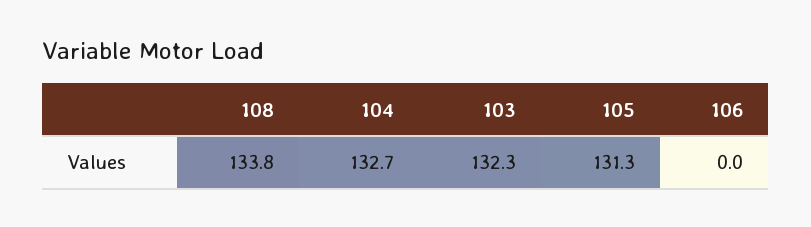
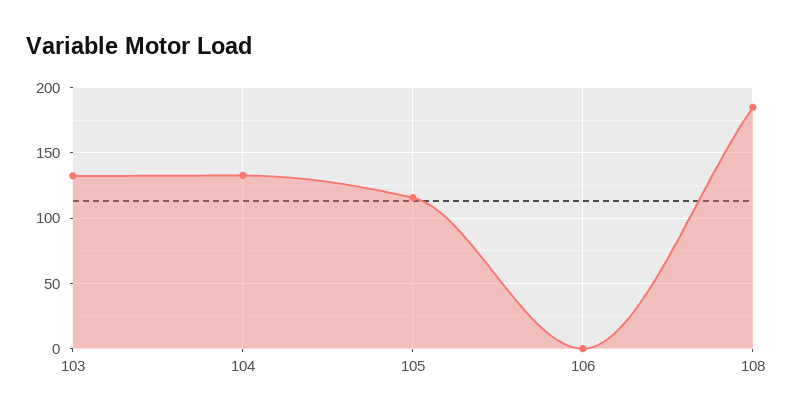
  {
-   "108": 133.8,
+   "108": 185,
    "104": 132.7,
    "103": 132.3,
-   "105": 131.3,
+   "105": 115,
    "106": 0
  }

